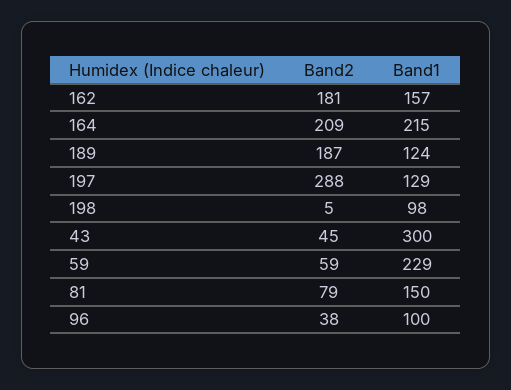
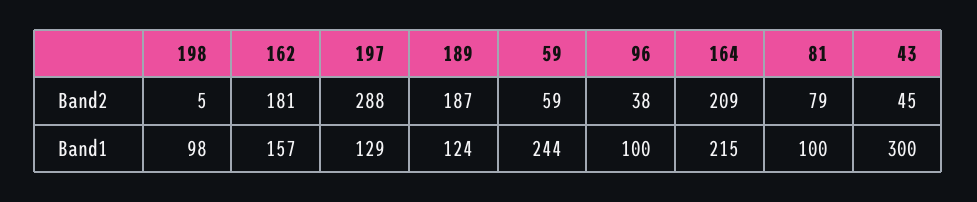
  {
    "Band2": {
      "162": 181,
      "164": 209,
      "189": 187,
      "197": 288,
      "198": 5,
      "43": 45,
      "59": 59,
      "81": 79,
      "96": 38
    },
    "Band1": {
      "162": 157,
      "164": 215,
      "189": 124,
      "197": 129,
      "198": 98,
      "43": 300,
-     "59": 229,
+     "59": 244,
-     "81": 150,
+     "81": 100,
      "96": 100
    }
  }

